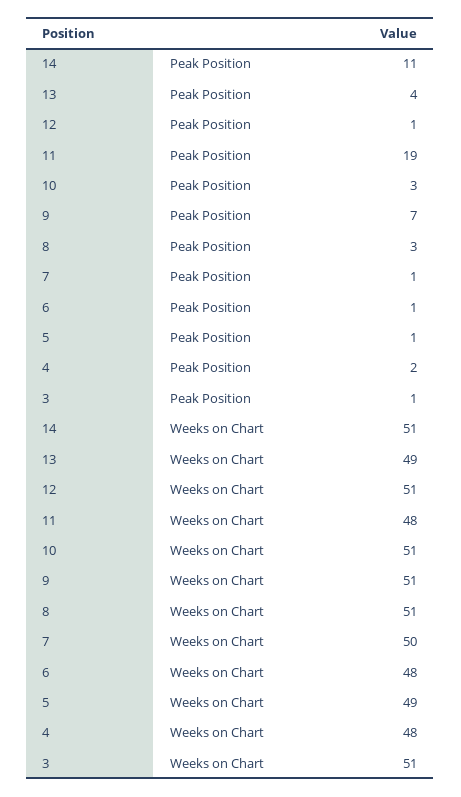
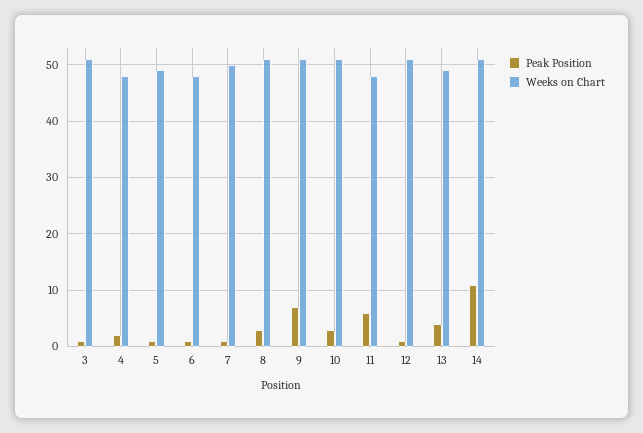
  {
    "Peak Position": {
      "14": 11,
      "13": 4,
      "12": 1,
-     "11": 19,
+     "11": 5,
      "10": 3,
      "9": 7,
      "8": 3,
      "7": 1,
      "6": 1,
      "5": 1,
      "4": 2,
      "3": 1
    },
    "Weeks on Chart": {
      "14": 51,
      "13": 49,
      "12": 51,
      "11": 48,
      "10": 51,
      "9": 51,
      "8": 51,
      "7": 50,
      "6": 48,
      "5": 49,
      "4": 48,
      "3": 51
    }
  }

